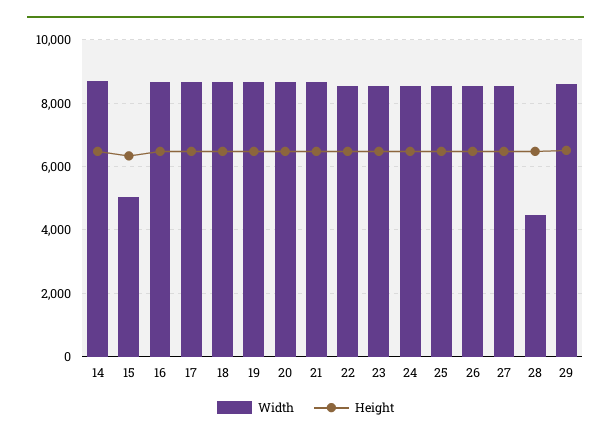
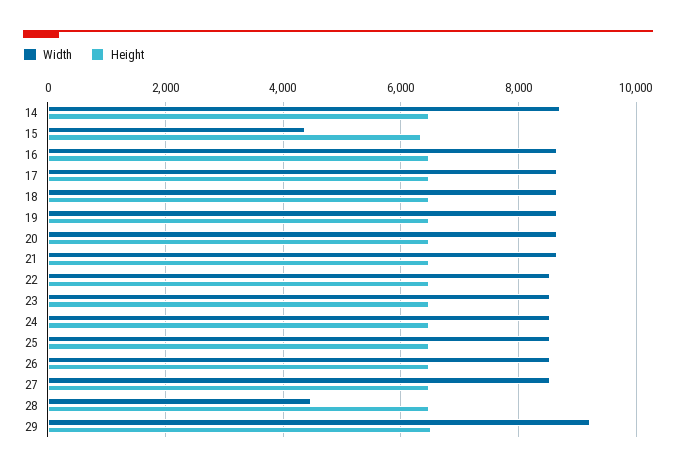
  {
    "Width": {
      "14": 8800,
-     "15": 5000,
+     "15": 4400,
      "16": 8600,
      "17": 8600,
      "18": 8600,
      "19": 8600,
      "20": 8600,
      "21": 8600,
      "22": 8600,
      "23": 8600,
      "24": 8600,
      "25": 8600,
      "26": 8600,
      "27": 8600,
      "28": 4400,
-     "29": 8600
+     "29": 9200
    },
    "Height": {
      "14": 6400,
      "15": 6400,
      "16": 6400,
      "17": 6400,
      "18": 6400,
      "19": 6400,
      "20": 6400,
      "21": 6400,
      "22": 6400,
      "23": 6400,
      "24": 6400,
      "25": 6400,
      "26": 6400,
      "27": 6400,
      "28": 6400,
      "29": 6600
    }
  }

